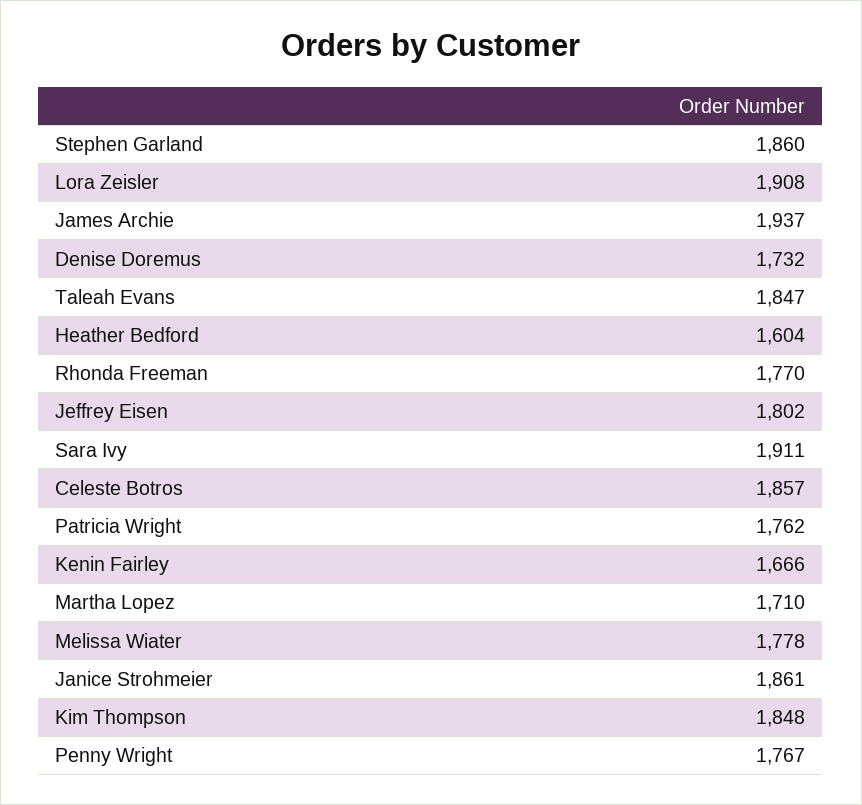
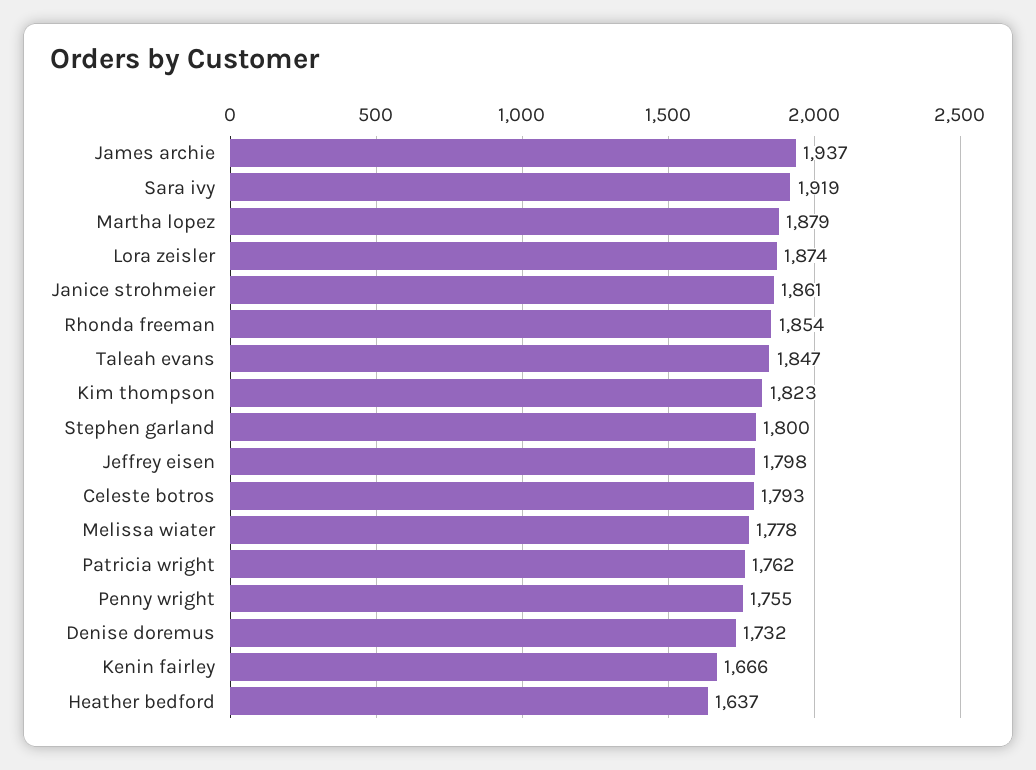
  {
-   "Stephen Garland": 1860,
+   "Stephen Garland": 1800,
-   "Lora Zeisler": 1908,
+   "Lora Zeisler": 1874,
    "James Archie": 1937,
    "Denise Doremus": 1732,
    "Taleah Evans": 1847,
-   "Heather Bedford": 1604,
+   "Heather Bedford": 1637,
-   "Rhonda Freeman": 1770,
+   "Rhonda Freeman": 1854,
-   "Jeffrey Eisen": 1802,
+   "Jeffrey Eisen": 1798,
-   "Sara Ivy": 1911,
+   "Sara Ivy": 1919,
-   "Celeste Botros": 1857,
+   "Celeste Botros": 1793,
    "Patricia Wright": 1762,
    "Kenin Fairley": 1666,
-   "Martha Lopez": 1710,
+   "Martha Lopez": 1879,
    "Melissa Wiater": 1778,
    "Janice Strohmeier": 1861,
-   "Kim Thompson": 1848,
+   "Kim Thompson": 1823,
-   "Penny Wright": 1767
+   "Penny Wright": 1755
  }

